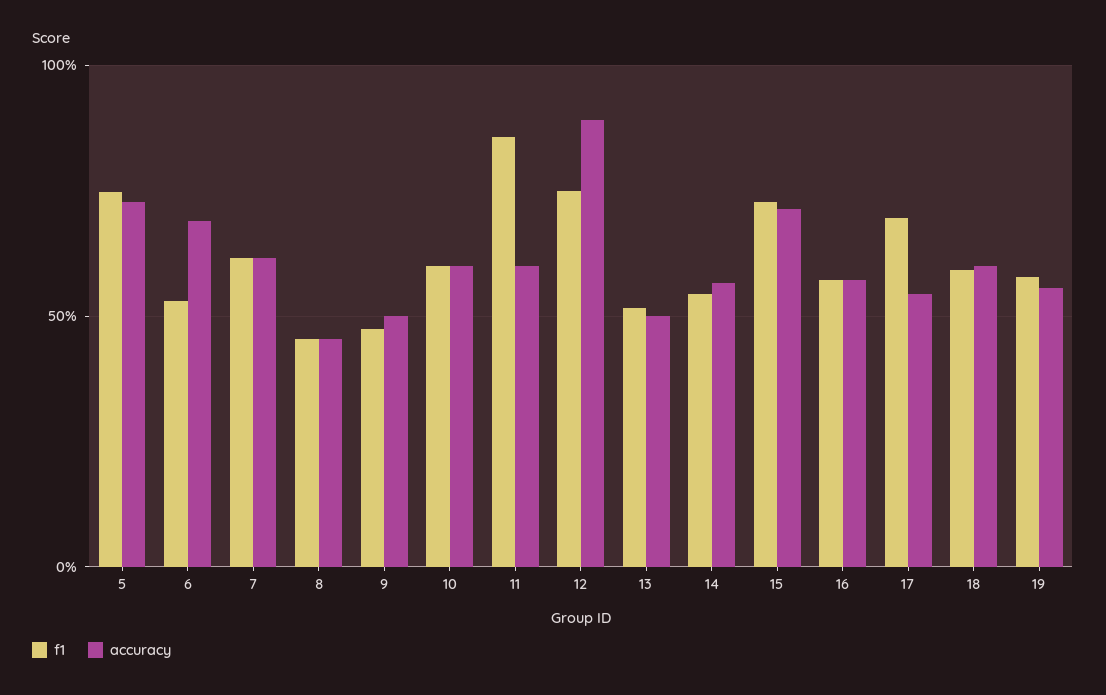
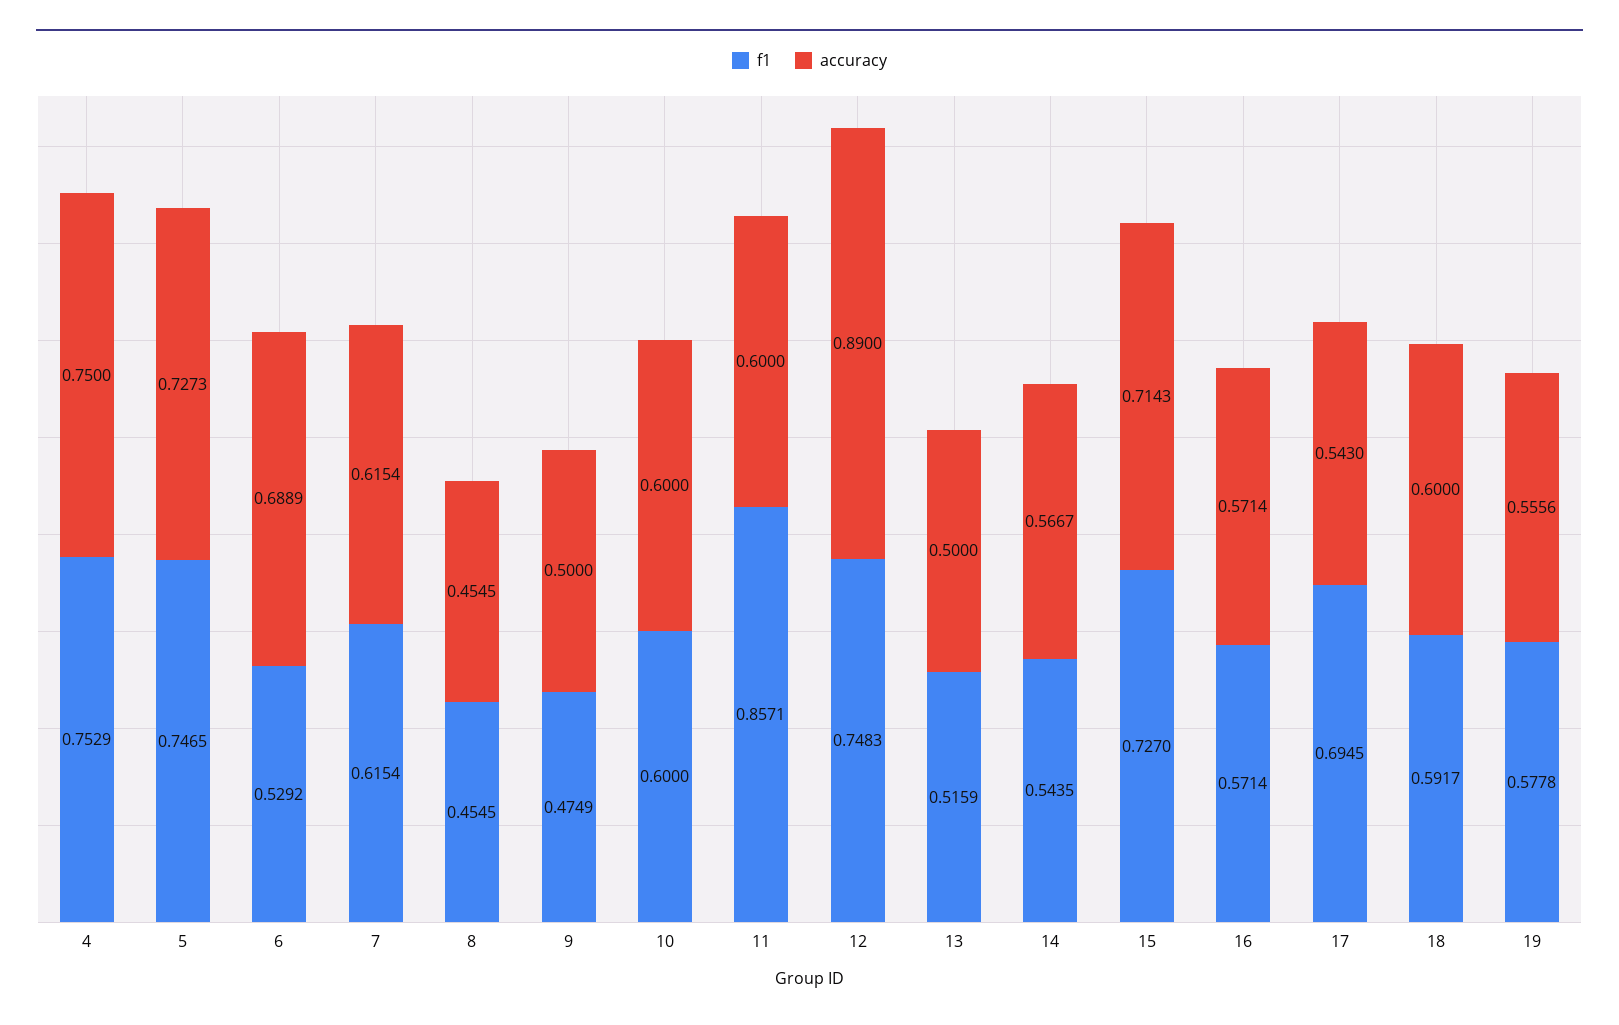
  {
    "f1": {
      "5": 0.7465,
      "6": 0.5292,
      "7": 0.6154,
      "8": 0.4545,
      "9": 0.4749,
      "10": 0.6,
      "11": 0.8571,
      "12": 0.7483,
      "13": 0.5159,
      "14": 0.5435,
      "15": 0.727,
      "16": 0.5714,
      "17": 0.6945,
      "18": 0.5917,
-     "19": 0.5778
+     "19": 0.5778,
+     "4": 0.7529
    },
    "accuracy": {
      "5": 0.7273,
      "6": 0.6889,
      "7": 0.6154,
      "8": 0.4545,
      "9": 0.5,
      "10": 0.6,
      "11": 0.6,
      "12": 0.89,
      "13": 0.5,
      "14": 0.5667,
      "15": 0.7143,
      "16": 0.5714,
      "17": 0.543,
      "18": 0.6,
-     "19": 0.5556
+     "19": 0.5556,
+     "4": 0.75
    }
  }

